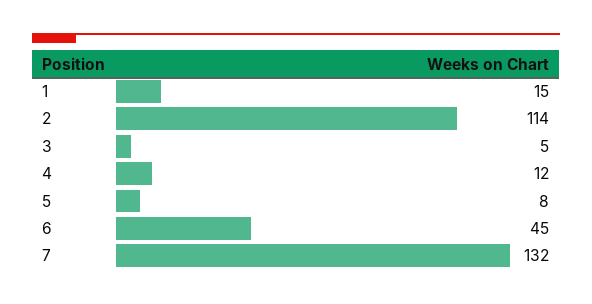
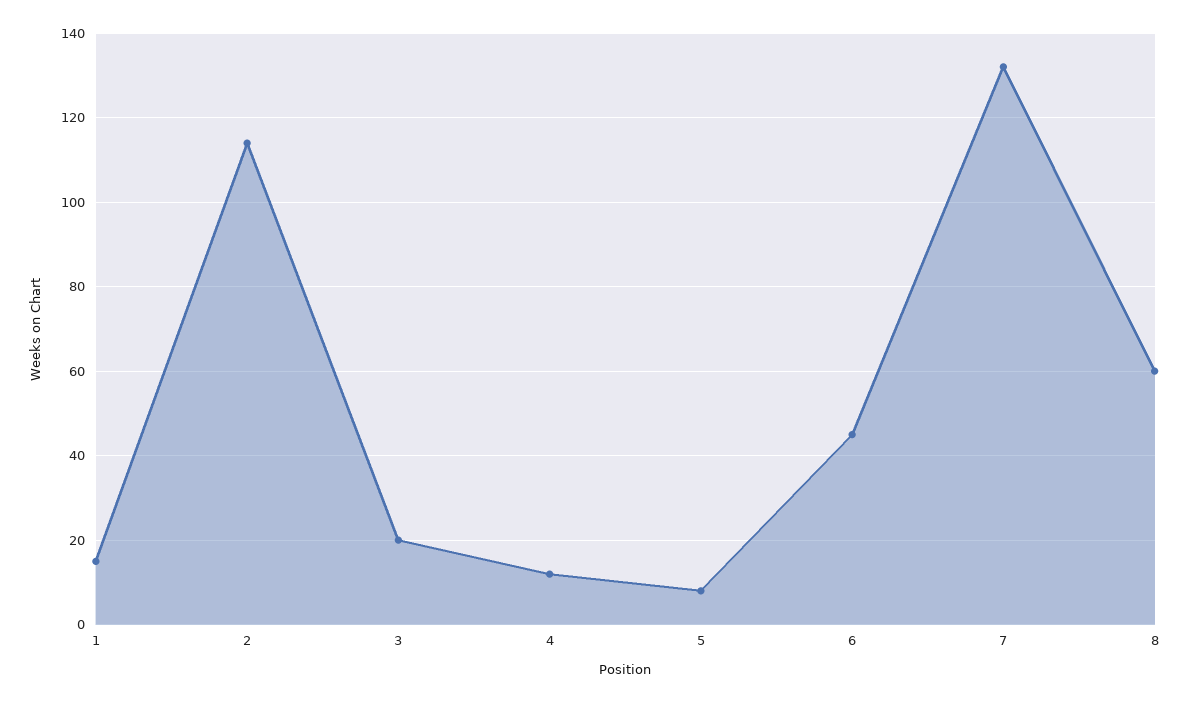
  {
    "1": 15,
    "2": 114,
-   "3": 5,
+   "3": 20,
    "4": 12,
    "5": 8,
    "6": 45,
-   "7": 132
+   "7": 132,
+   "8": 60
  }

